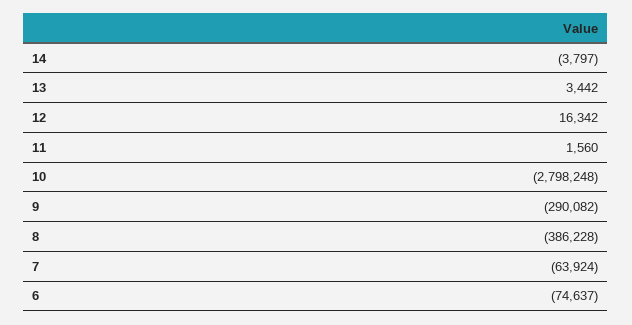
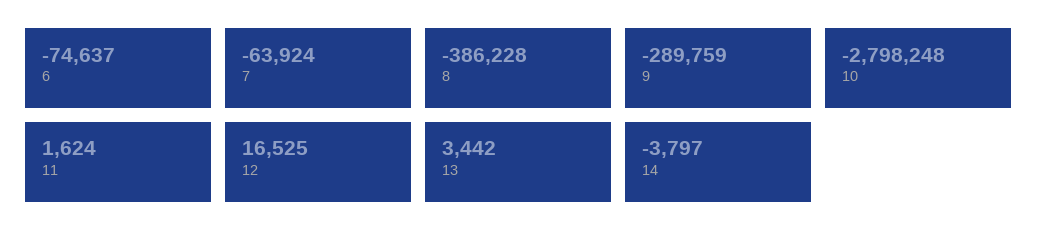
  {
    "14": -3797,
    "13": 3442,
-   "12": 16342,
+   "12": 16525,
-   "11": 1560,
+   "11": 1624,
    "10": -2798248,
-   "9": -290082,
+   "9": -289759,
    "8": -386228,
    "7": -63924,
    "6": -74637
  }

